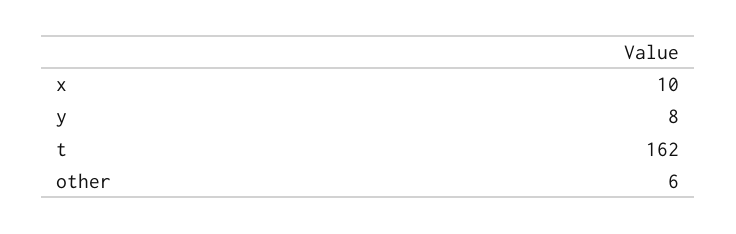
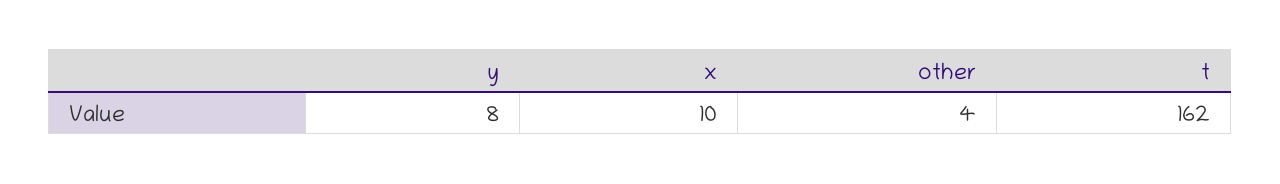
  {
    "x": 10,
    "y": 8,
    "t": 162,
-   "other": 6
+   "other": 4
  }

